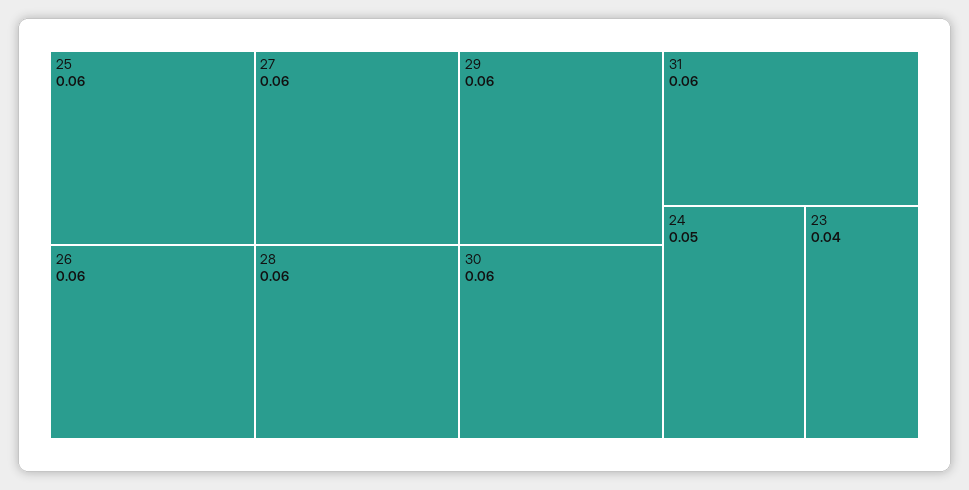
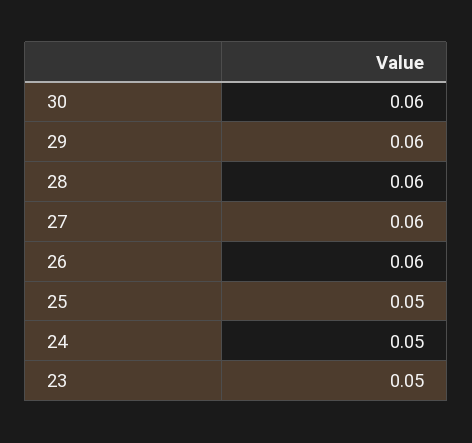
  {
-   "25": 0.06,
+   "25": 0.05,
    "26": 0.06,
    "27": 0.06,
    "28": 0.06,
    "29": 0.06,
    "30": 0.06,
-   "31": 0.06,
    "24": 0.05,
-   "23": 0.04
+   "23": 0.05
  }

